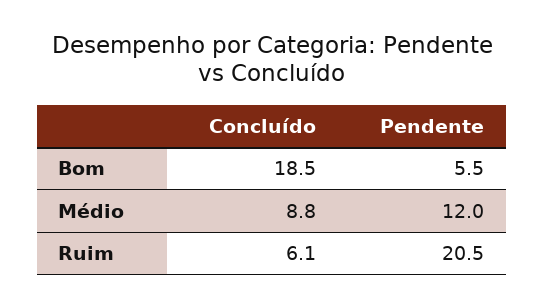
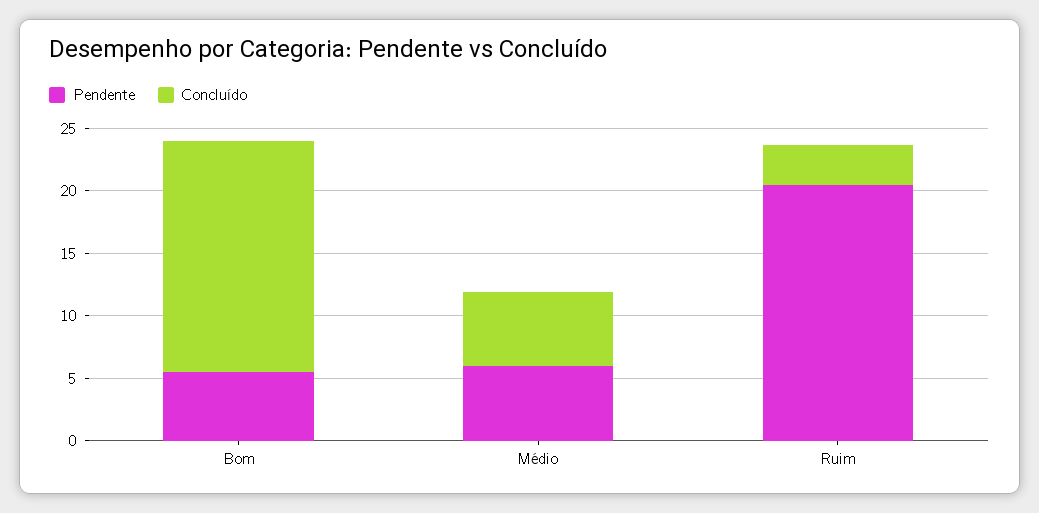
  {
    "Concluído": {
      "Bom": 18.5,
-     "Médio": 8.8,
+     "Médio": 6,
-     "Ruim": 6.1
+     "Ruim": 3
    },
    "Pendente": {
      "Bom": 5.5,
-     "Médio": 12,
+     "Médio": 6,
      "Ruim": 20.5
    }
  }

